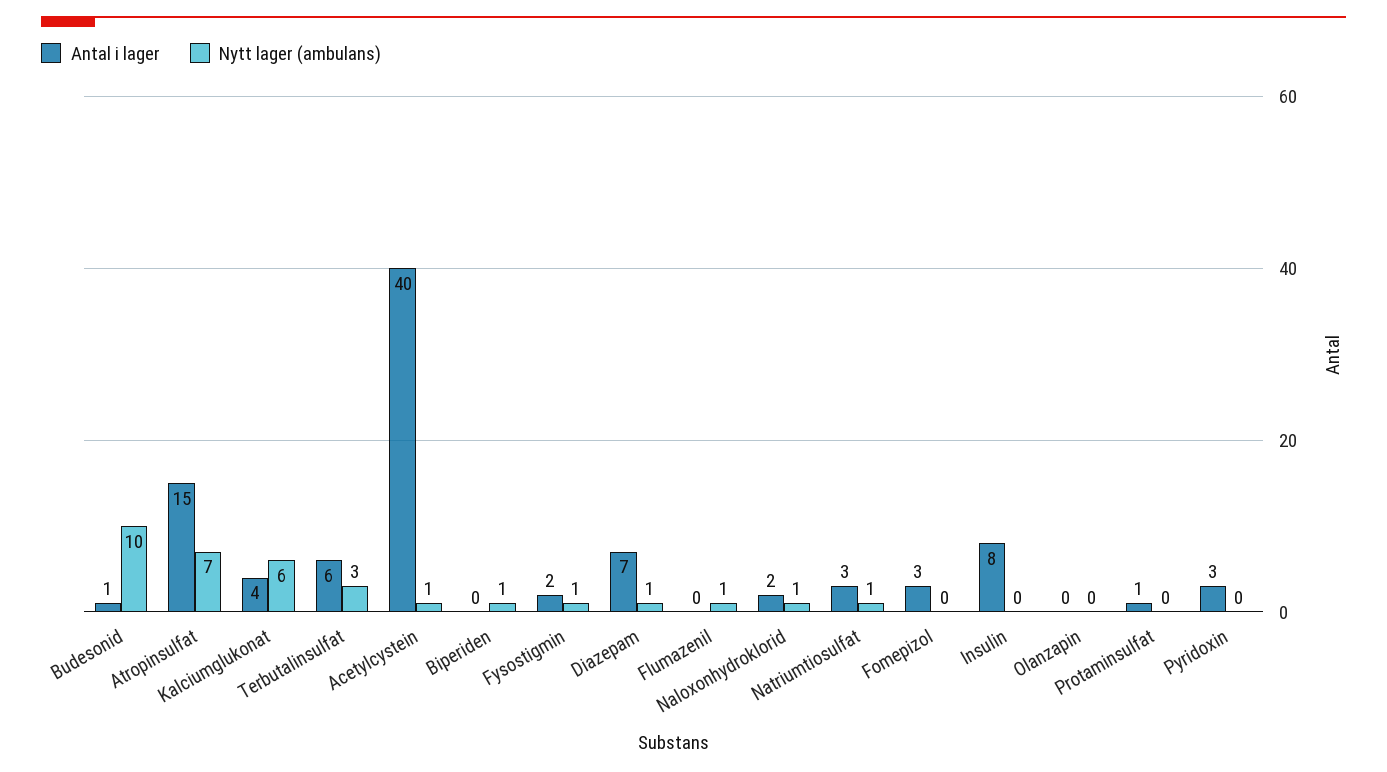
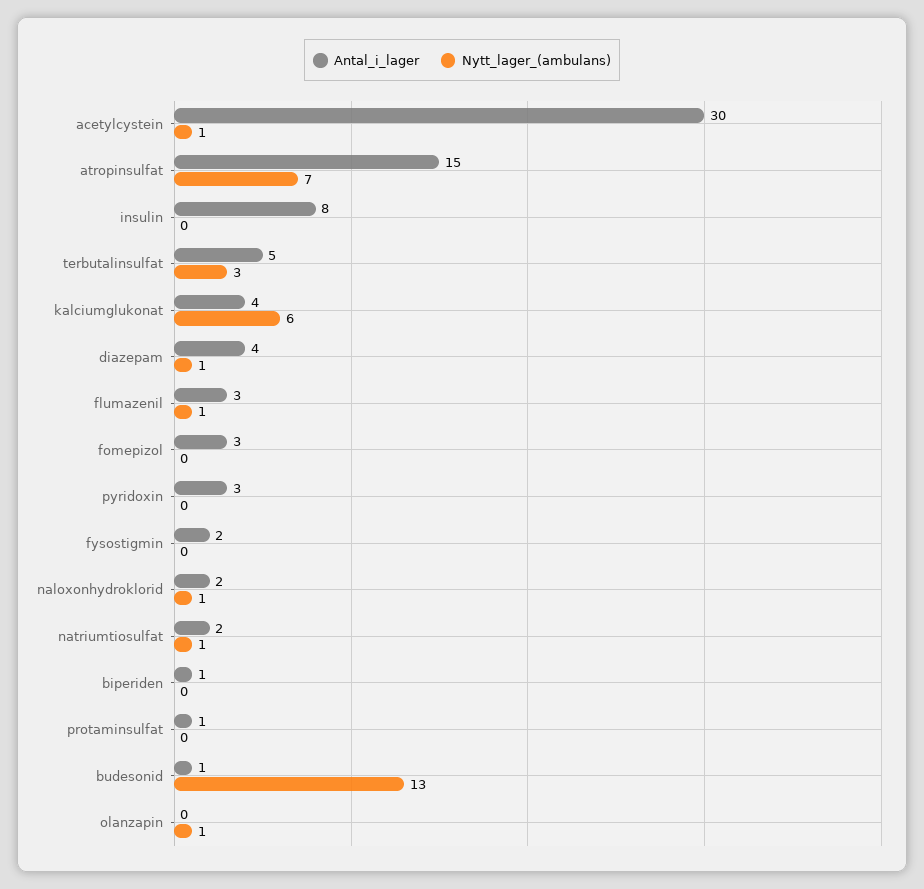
  {
    "Antal i lager": {
      "Budesonid": 1,
      "Atropinsulfat": 15,
      "Kalciumglukonat": 4,
-     "Terbutalinsulfat": 6,
+     "Terbutalinsulfat": 5,
-     "Acetylcystein": 40,
+     "Acetylcystein": 30,
-     "Biperiden": 0,
+     "Biperiden": 1,
      "Fysostigmin": 2,
-     "Diazepam": 7,
+     "Diazepam": 4,
-     "Flumazenil": 0,
+     "Flumazenil": 3,
      "Naloxonhydroklorid": 2,
-     "Natriumtiosulfat": 3,
+     "Natriumtiosulfat": 2,
      "Fomepizol": 3,
      "Insulin": 8,
      "Olanzapin": 0,
      "Protaminsulfat": 1,
      "Pyridoxin": 3
    },
    "Nytt lager (ambulans)": {
-     "Budesonid": 10,
+     "Budesonid": 13,
      "Atropinsulfat": 7,
      "Kalciumglukonat": 6,
      "Terbutalinsulfat": 3,
      "Acetylcystein": 1,
-     "Biperiden": 1,
+     "Biperiden": 0,
-     "Fysostigmin": 1,
+     "Fysostigmin": 0,
      "Diazepam": 1,
      "Flumazenil": 1,
      "Naloxonhydroklorid": 1,
      "Natriumtiosulfat": 1,
      "Fomepizol": 0,
      "Insulin": 0,
-     "Olanzapin": 0,
+     "Olanzapin": 1,
      "Protaminsulfat": 0,
      "Pyridoxin": 0
    }
  }

